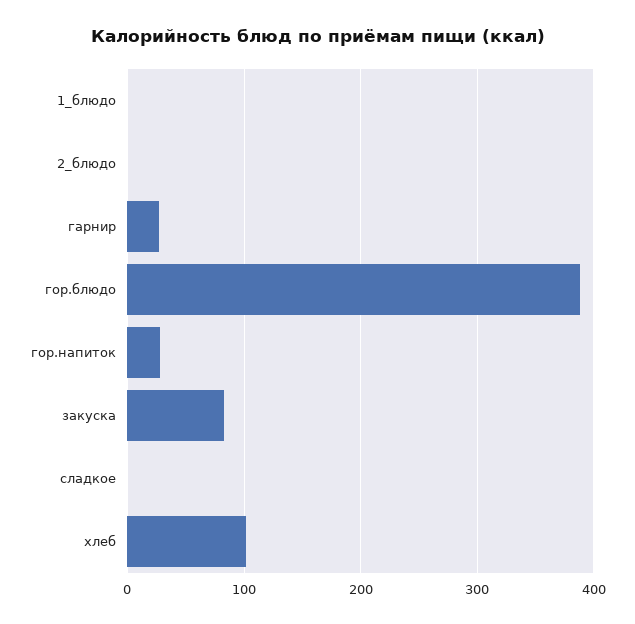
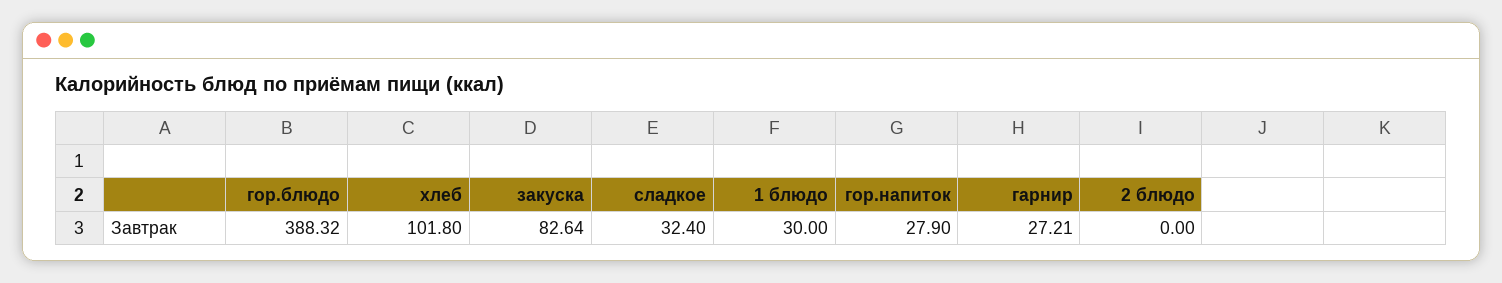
  {
-   "1_блюдо": 0,
+   "1_блюдо": 30,
    "2_блюдо": 0,
    "гарнир": 27.21,
    "гор.блюдо": 388.32,
    "гор.напиток": 27.9,
    "закуска": 82.64,
-   "сладкое": 0,
+   "сладкое": 32.4,
    "хлеб": 101.8
  }

